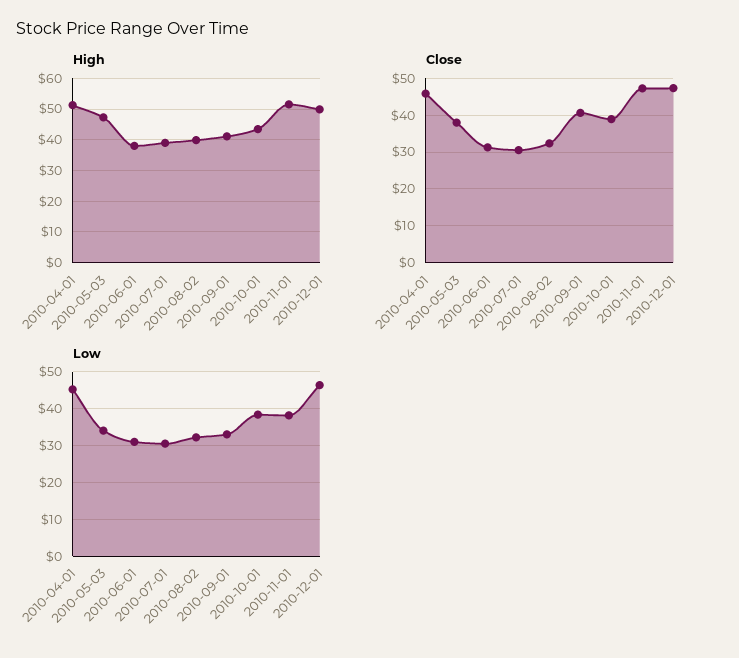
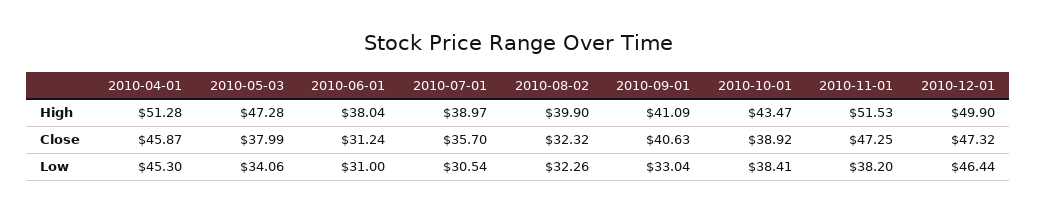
  {
    "High": {
      "2010-04-01": 51.28,
      "2010-05-03": 47.28,
      "2010-06-01": 38.04,
      "2010-07-01": 38.97,
      "2010-08-02": 39.9,
      "2010-09-01": 41.09,
      "2010-10-01": 43.47,
      "2010-11-01": 51.53,
      "2010-12-01": 49.9
    },
    "Close": {
      "2010-04-01": 45.87,
      "2010-05-03": 37.99,
      "2010-06-01": 31.24,
-     "2010-07-01": 30,
+     "2010-07-01": 35.7,
      "2010-08-02": 32.32,
      "2010-09-01": 40.63,
      "2010-10-01": 38.92,
      "2010-11-01": 47.25,
      "2010-12-01": 47.32
    },
    "Low": {
      "2010-04-01": 45.3,
      "2010-05-03": 34.06,
      "2010-06-01": 31,
      "2010-07-01": 30.54,
      "2010-08-02": 32.26,
      "2010-09-01": 33.04,
      "2010-10-01": 38.41,
      "2010-11-01": 38.2,
      "2010-12-01": 46.44
    }
  }

